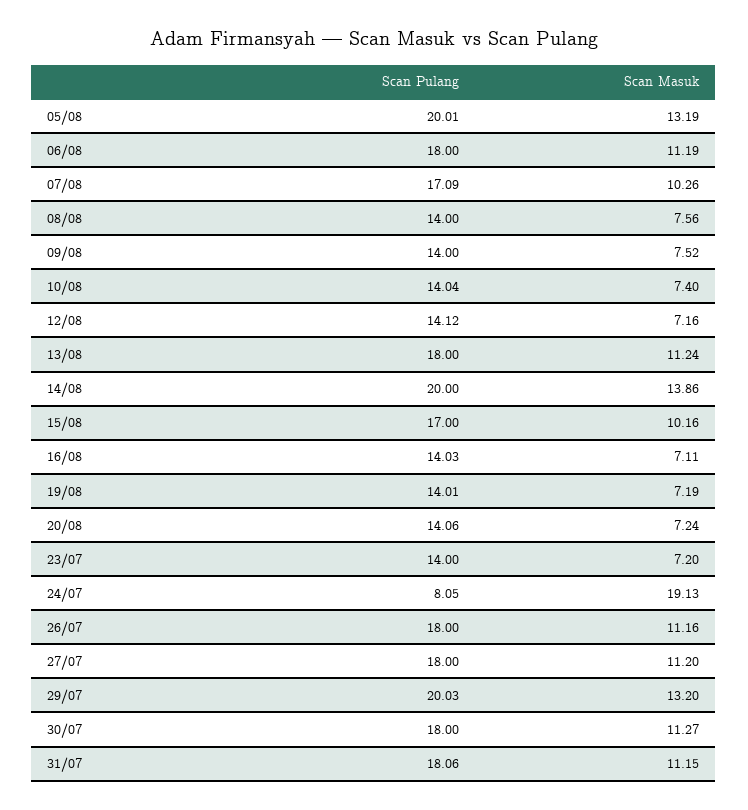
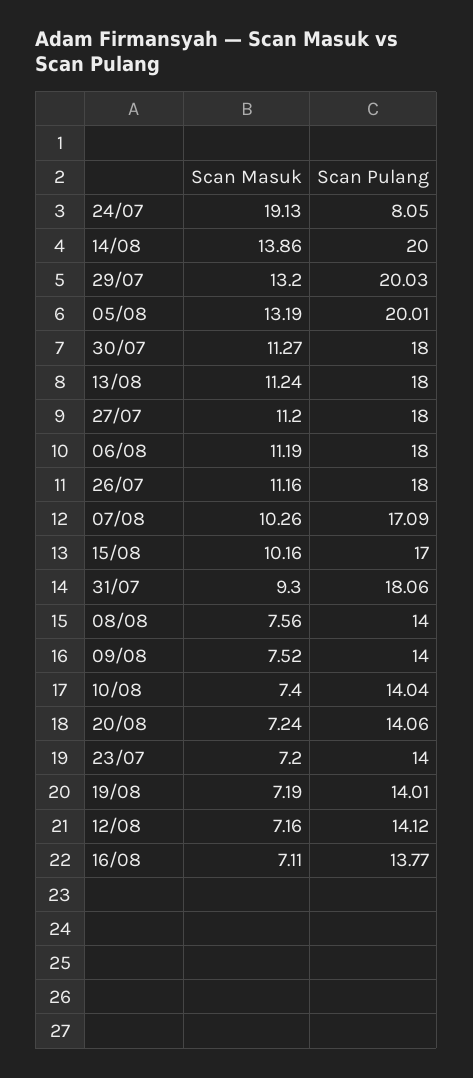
  {
    "Scan Pulang": {
      "05/08": 20.01,
      "06/08": 18,
      "07/08": 17.09,
      "08/08": 14,
      "09/08": 14,
      "10/08": 14.04,
      "12/08": 14.12,
      "13/08": 18,
      "14/08": 20,
      "15/08": 17,
-     "16/08": 14.03,
+     "16/08": 13.77,
      "19/08": 14.01,
      "20/08": 14.06,
      "23/07": 14,
      "24/07": 8.05,
      "26/07": 18,
      "27/07": 18,
      "29/07": 20.03,
      "30/07": 18,
      "31/07": 18.06
    },
    "Scan Masuk": {
      "05/08": 13.19,
      "06/08": 11.19,
      "07/08": 10.26,
      "08/08": 7.56,
      "09/08": 7.52,
      "10/08": 7.4,
      "12/08": 7.16,
      "13/08": 11.24,
      "14/08": 13.86,
      "15/08": 10.16,
      "16/08": 7.11,
      "19/08": 7.19,
      "20/08": 7.24,
      "23/07": 7.2,
      "24/07": 19.13,
      "26/07": 11.16,
      "27/07": 11.2,
      "29/07": 13.2,
      "30/07": 11.27,
-     "31/07": 11.15
+     "31/07": 9.3
    }
  }

